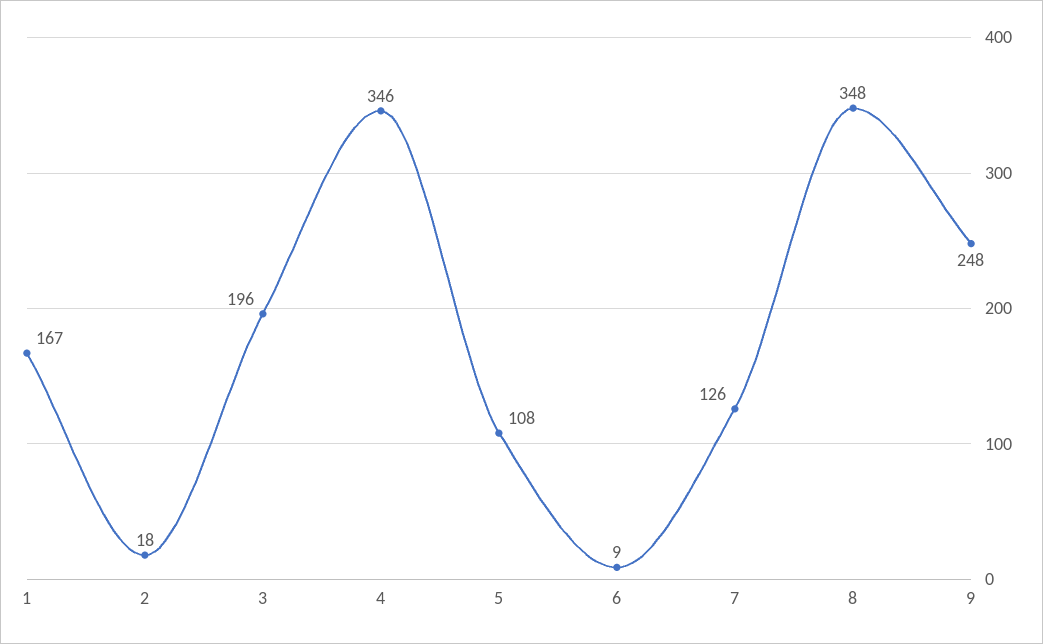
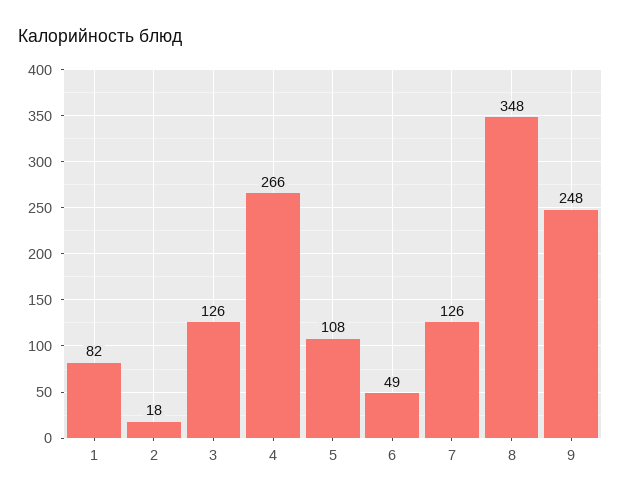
  {
-   "1": 167,
+   "1": 82,
    "2": 18,
-   "3": 196,
+   "3": 126,
-   "4": 346,
+   "4": 266,
    "5": 108,
-   "6": 9,
+   "6": 49,
    "7": 126,
    "8": 348,
    "9": 248
  }

